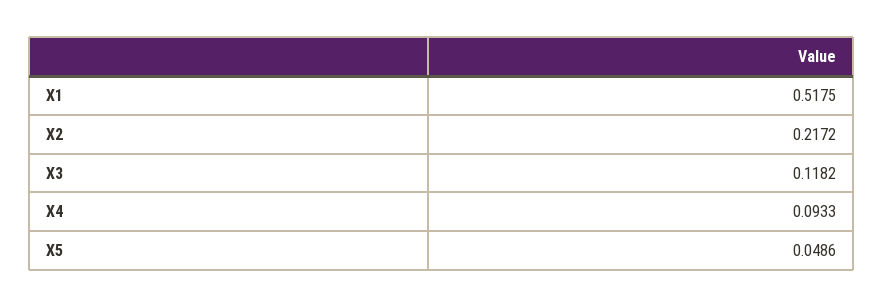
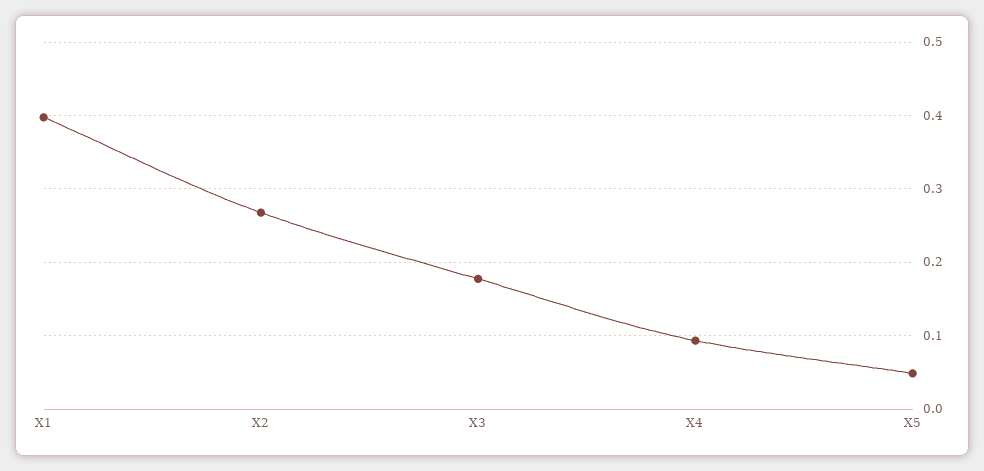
  {
-   "X1": 0.5175,
+   "X1": 0.4,
-   "X2": 0.2172,
+   "X2": 0.27,
-   "X3": 0.1182,
+   "X3": 0.18,
    "X4": 0.0933,
    "X5": 0.0486
  }

